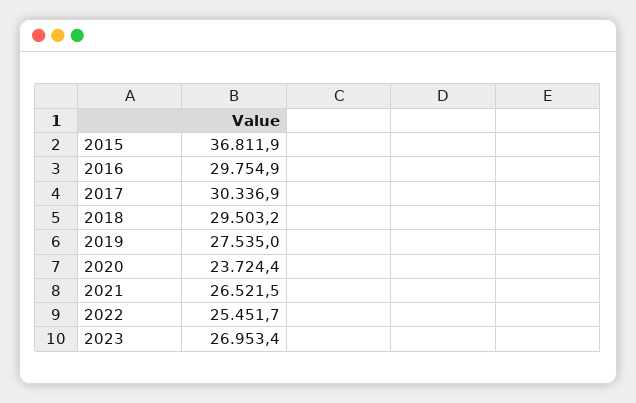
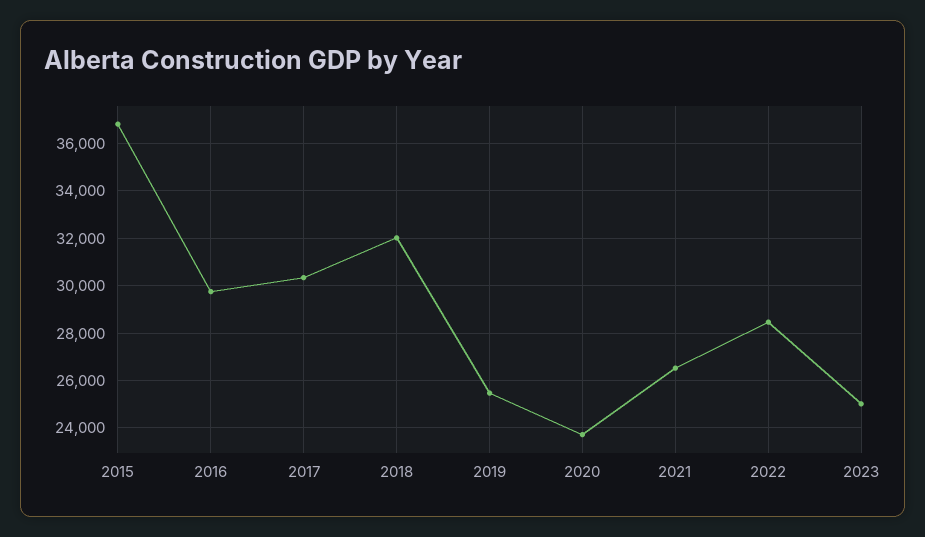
  {
    "2015": 36811.9,
    "2016": 29754.9,
    "2017": 30336.9,
-   "2018": 29503.2,
+   "2018": 32000,
-   "2019": 27535,
+   "2019": 25500,
    "2020": 23724.4,
    "2021": 26521.5,
-   "2022": 25451.7,
+   "2022": 28500,
-   "2023": 26953.4
+   "2023": 25000
  }

